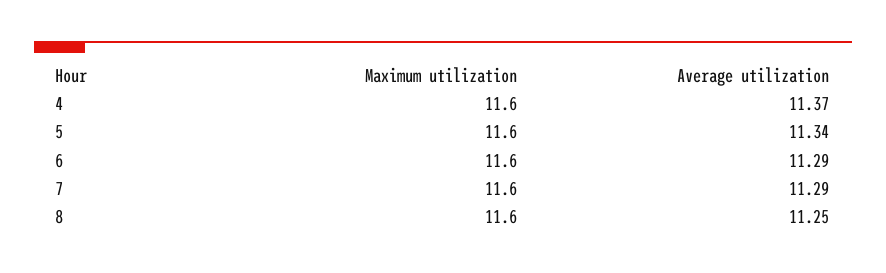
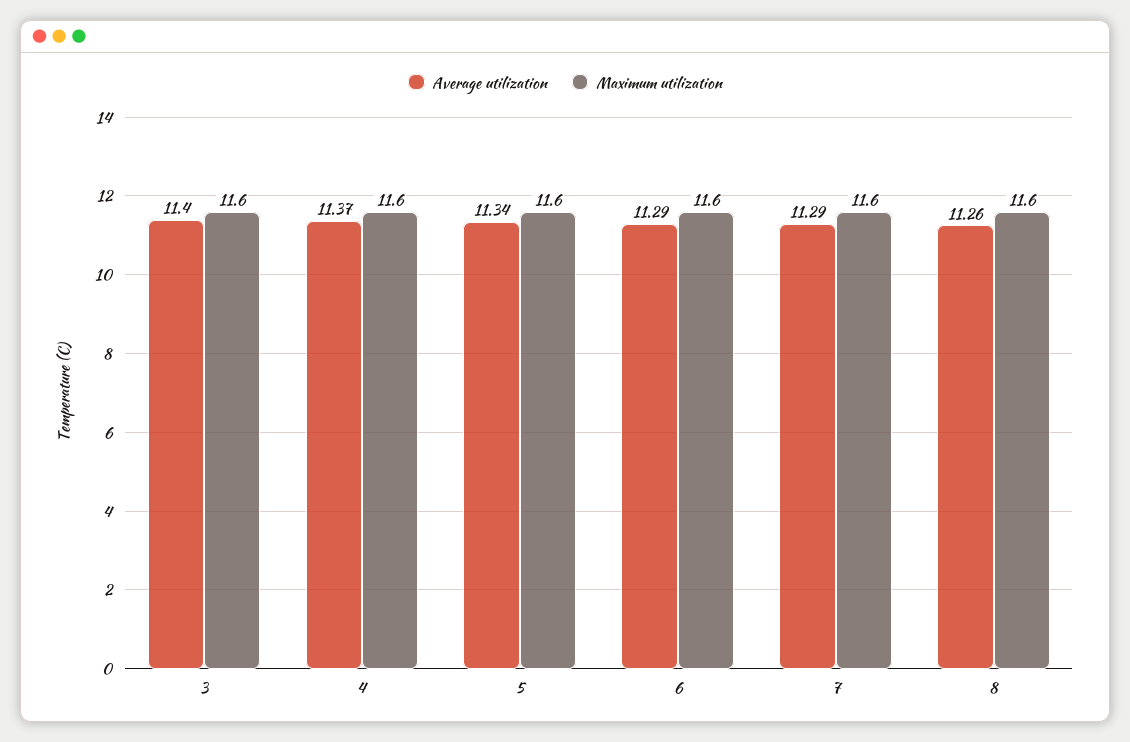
  {
    "Maximum utilization": {
      "4": 11.6,
      "5": 11.6,
      "6": 11.6,
      "7": 11.6,
-     "8": 11.6
+     "8": 11.6,
+     "3": 11.6
    },
    "Average utilization": {
      "4": 11.37,
      "5": 11.34,
      "6": 11.29,
      "7": 11.29,
-     "8": 11.25
+     "8": 11.26,
+     "3": 11.4
    }
  }

